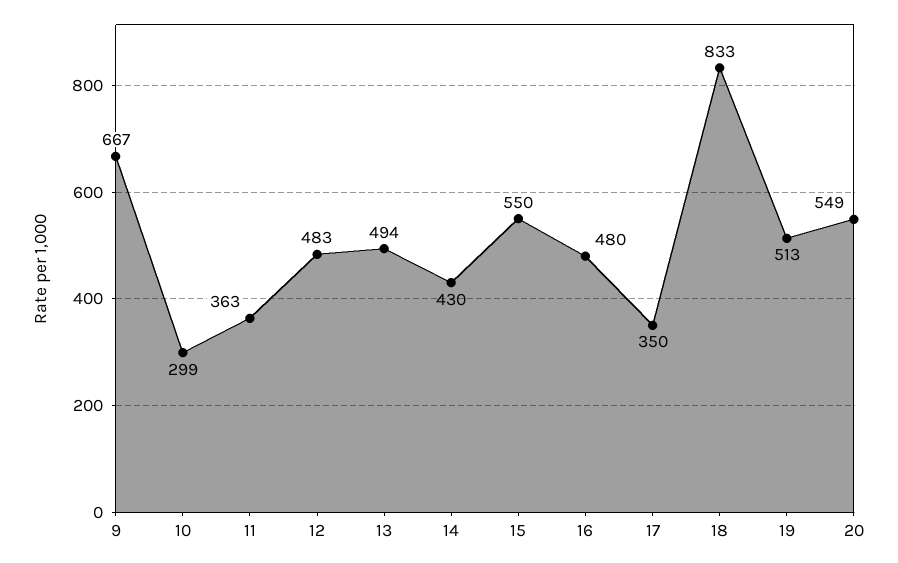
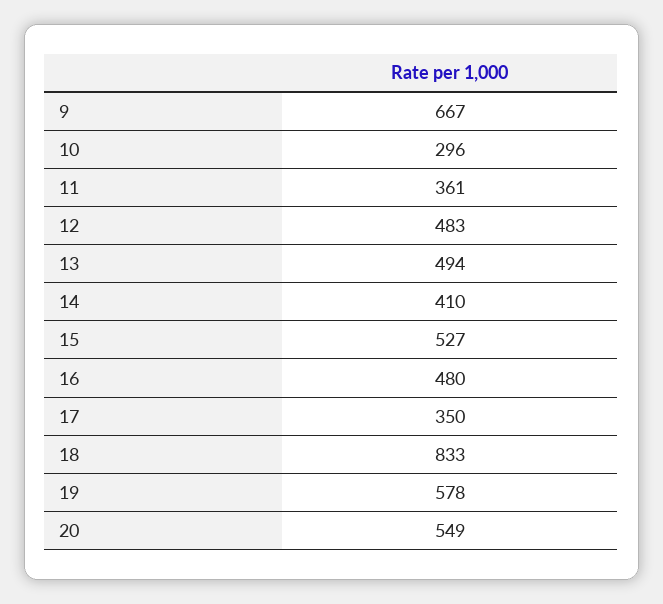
  {
    "9": 667,
-   "10": 299,
+   "10": 296,
-   "11": 363,
+   "11": 361,
    "12": 483,
    "13": 494,
-   "14": 430,
+   "14": 410,
-   "15": 550,
+   "15": 527,
    "16": 480,
    "17": 350,
    "18": 833,
-   "19": 513,
+   "19": 578,
    "20": 549
  }

